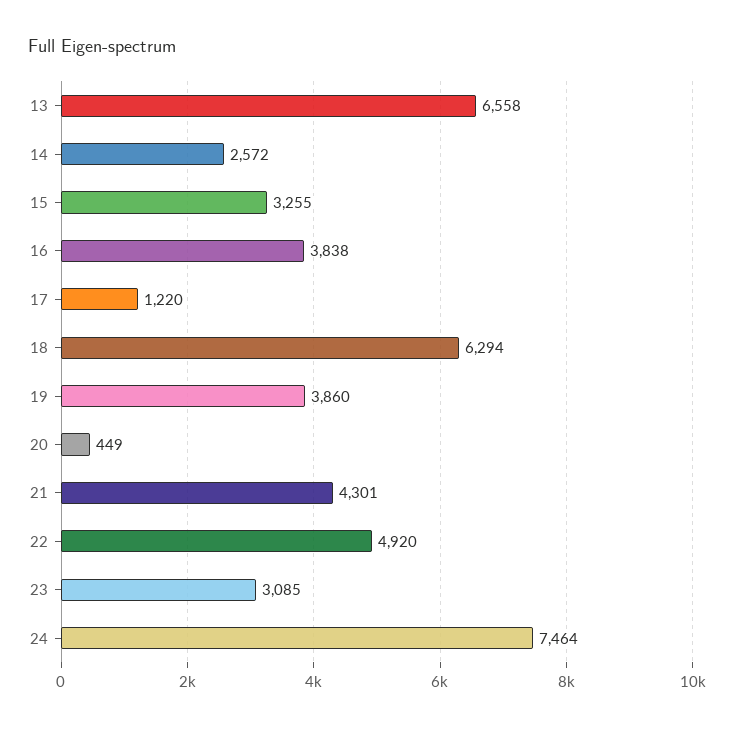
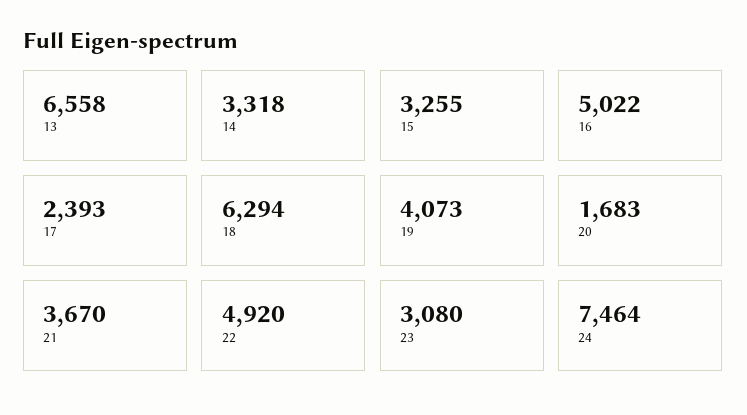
  {
    "13": 6558,
-   "14": 2572,
+   "14": 3318,
    "15": 3255,
-   "16": 3838,
+   "16": 5022,
-   "17": 1220,
+   "17": 2393,
    "18": 6294,
-   "19": 3860,
+   "19": 4073,
-   "20": 449,
+   "20": 1683,
-   "21": 4301,
+   "21": 3670,
    "22": 4920,
-   "23": 3085,
+   "23": 3080,
    "24": 7464
  }

